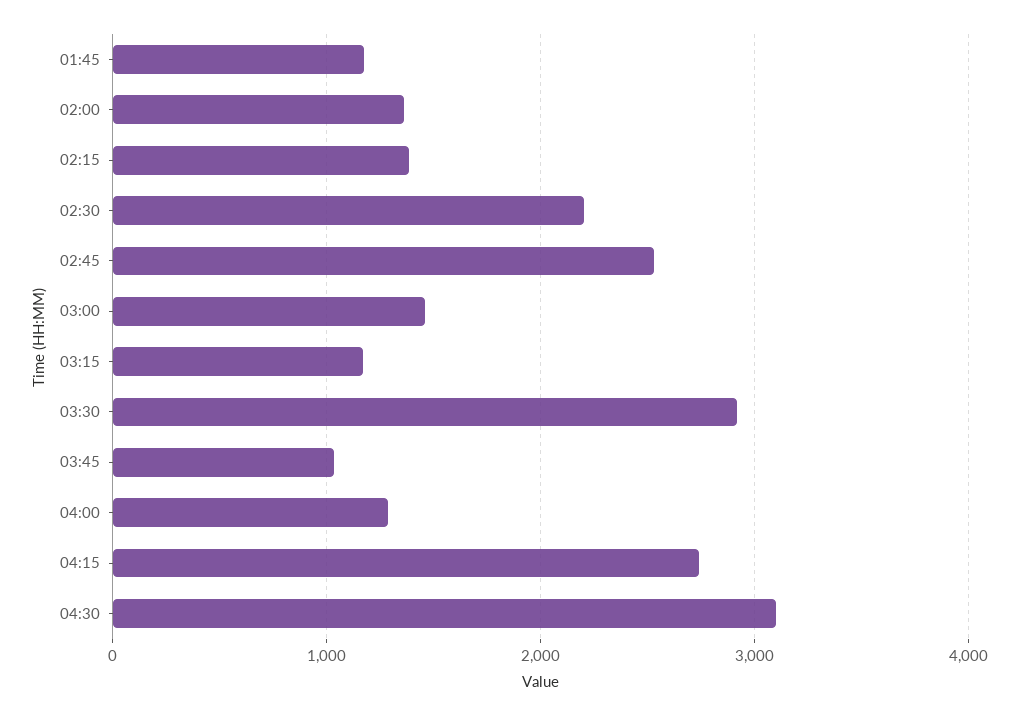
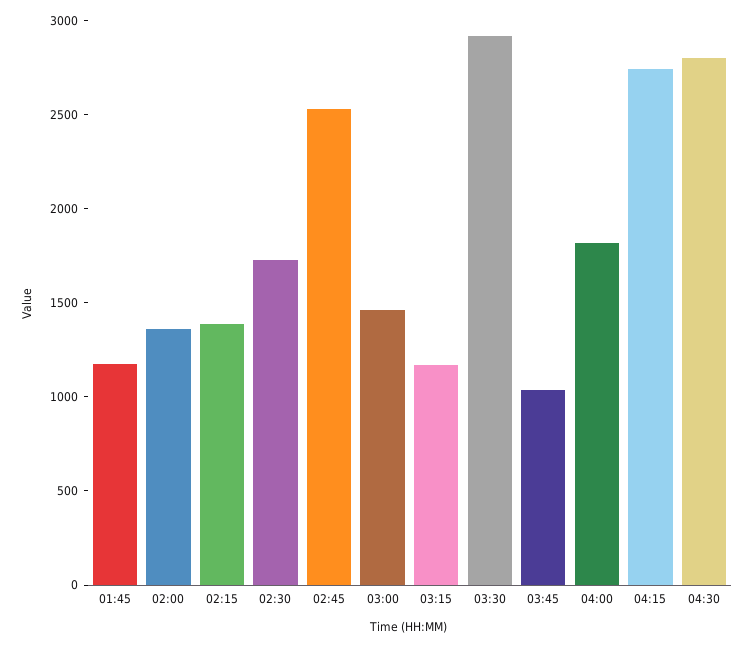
  {
    "01:45": 1200,
    "02:00": 1400,
    "02:15": 1400,
-   "02:30": 2200,
+   "02:30": 1700,
    "02:45": 2500,
    "03:00": 1500,
    "03:15": 1200,
    "03:30": 2900,
    "03:45": 1000,
-   "04:00": 1300,
+   "04:00": 1800,
    "04:15": 2700,
-   "04:30": 3100
+   "04:30": 2800
  }

